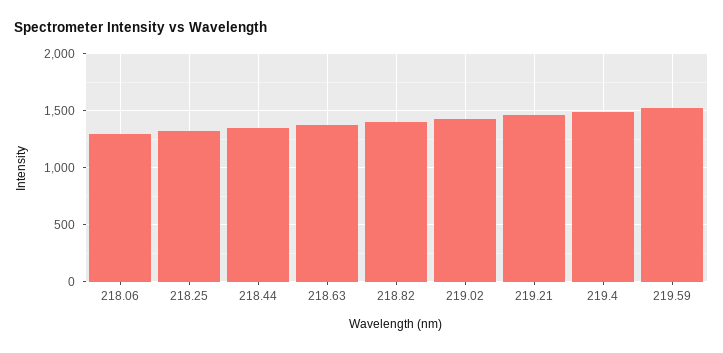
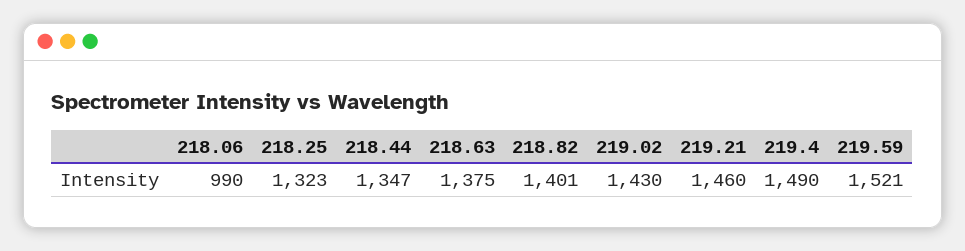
  {
-   "218.06": 1300,
+   "218.06": 990,
    "218.25": 1323,
    "218.44": 1347,
    "218.63": 1375,
    "218.82": 1401,
    "219.02": 1430,
    "219.21": 1460,
    "219.4": 1490,
    "219.59": 1521
  }

